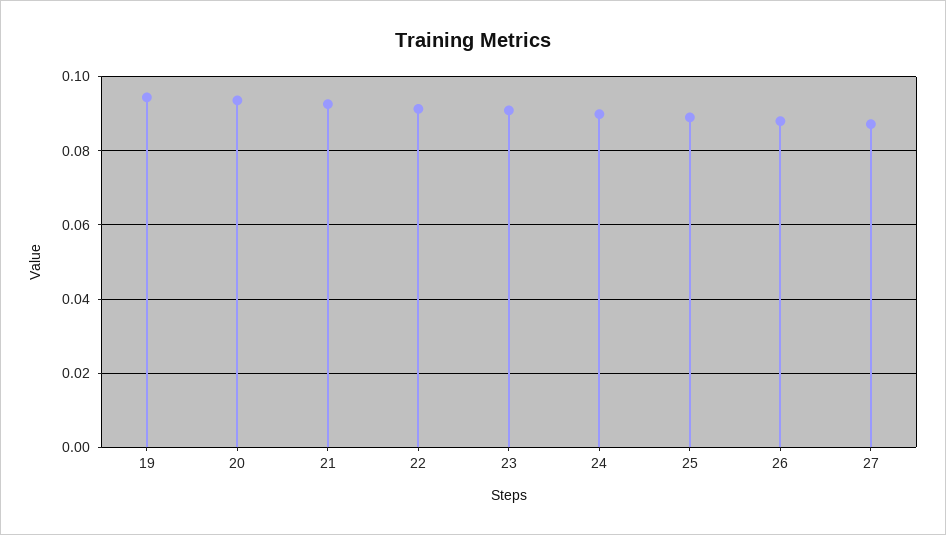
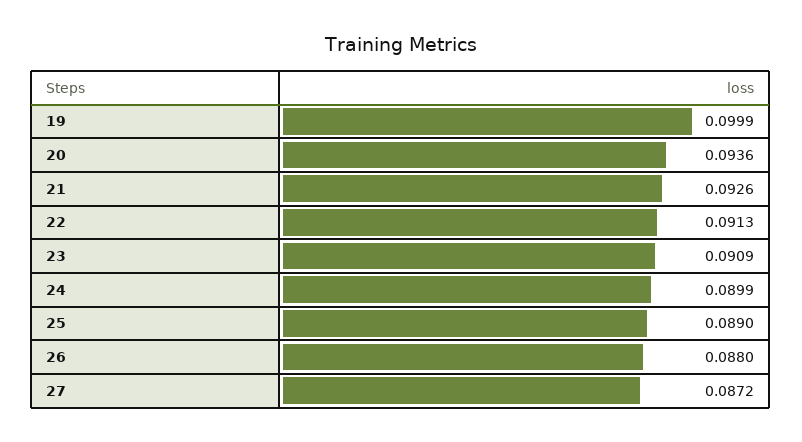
  {
-   "19": 0.094,
+   "19": 0.0999,
    "20": 0.0936,
    "21": 0.0926,
    "22": 0.0913,
    "23": 0.0909,
    "24": 0.0899,
    "25": 0.089,
    "26": 0.088,
    "27": 0.0872
  }

